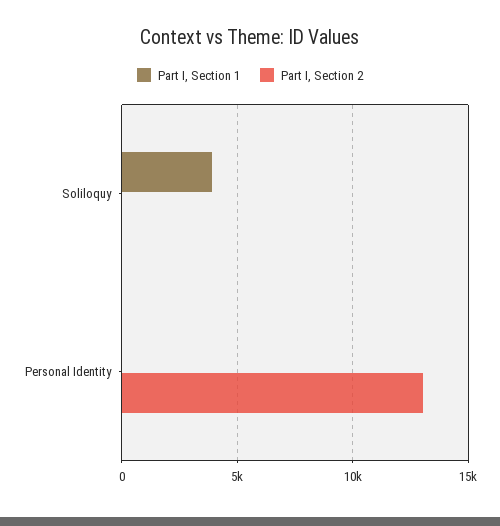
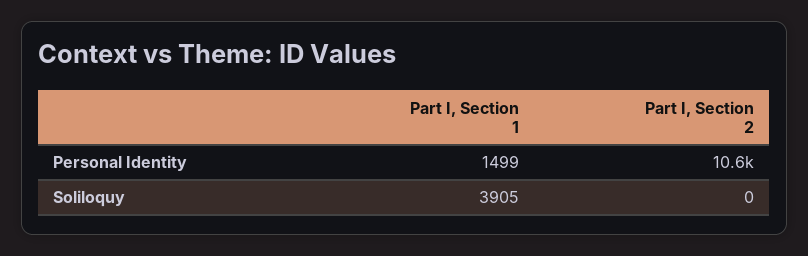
  {
    "Part I, Section 1": {
      "Soliloquy": 3905,
-     "Personal Identity": 0
+     "Personal Identity": 1499
    },
    "Part I, Section 2": {
      "Soliloquy": 0,
-     "Personal Identity": 13000
+     "Personal Identity": 10600
    }
  }

